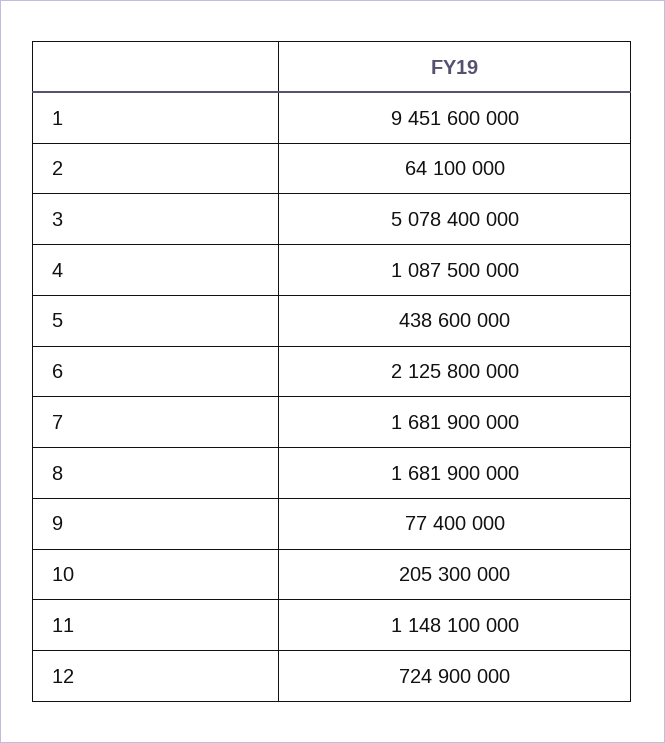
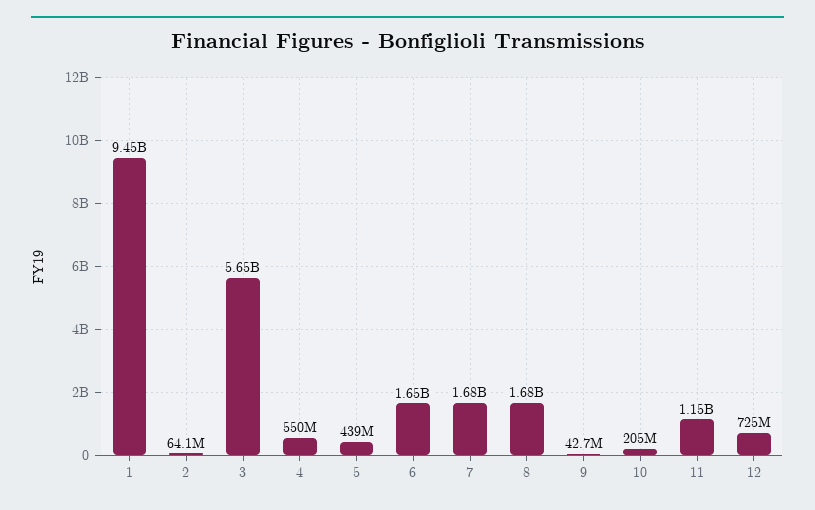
  {
    "1": 9451600000,
    "2": 64100000,
-   "3": 5078400000,
+   "3": 5650000000,
-   "4": 1087500000,
+   "4": 550000000,
    "5": 438600000,
-   "6": 2125800000,
+   "6": 1650000000,
    "7": 1681900000,
    "8": 1681900000,
-   "9": 77400000,
+   "9": 42700000,
    "10": 205300000,
    "11": 1148100000,
    "12": 724900000
  }

